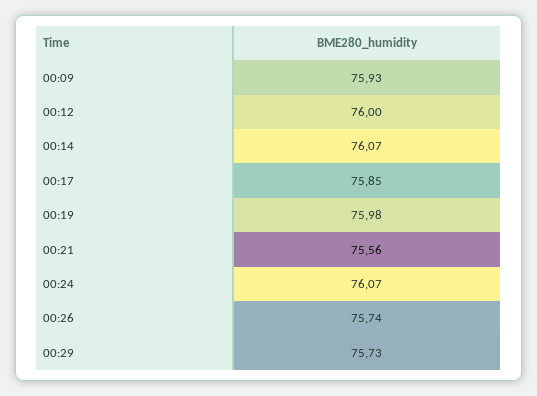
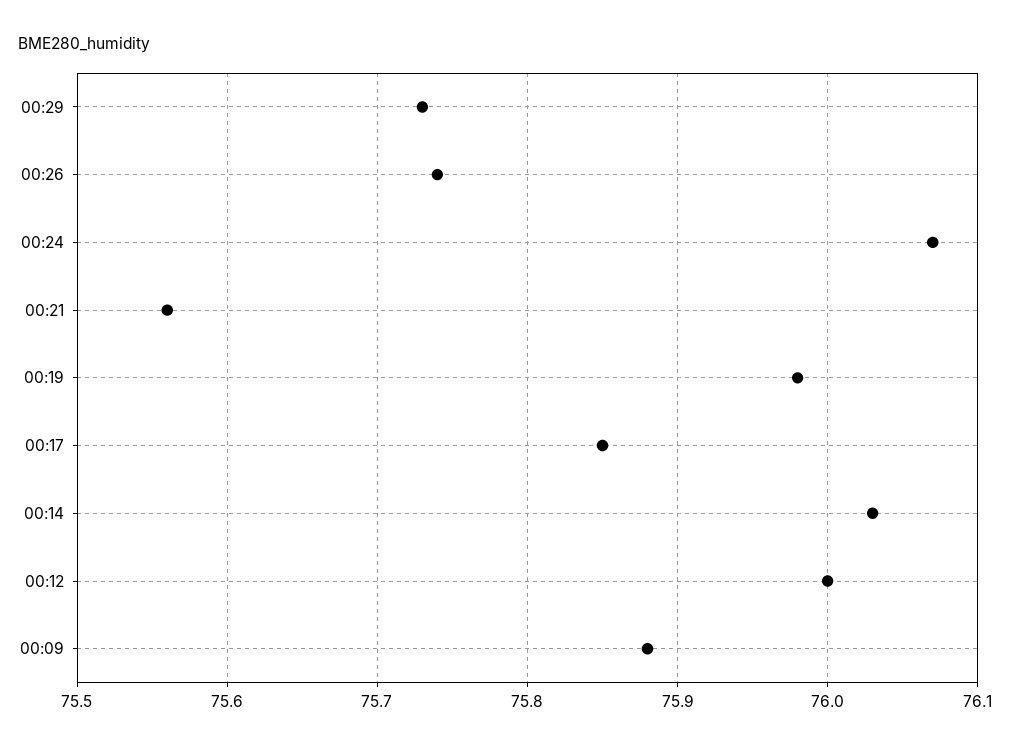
  {
-   "00:09": 75.93,
+   "00:09": 75.88,
    "00:12": 76,
-   "00:14": 76.07,
+   "00:14": 76.03,
    "00:17": 75.85,
    "00:19": 75.98,
    "00:21": 75.56,
    "00:24": 76.07,
    "00:26": 75.74,
    "00:29": 75.73
  }

